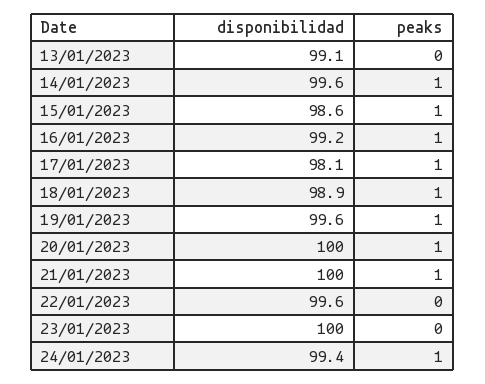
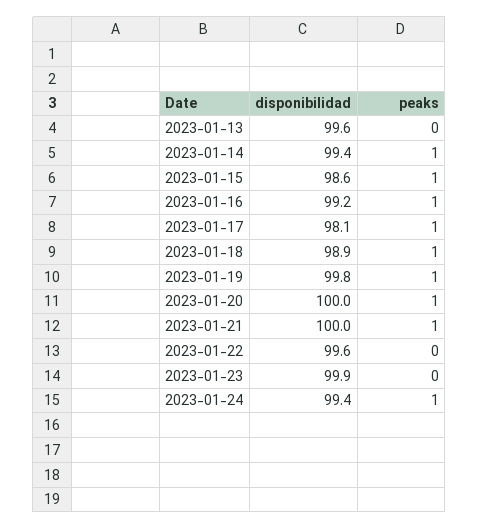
  {
    "disponibilidad": {
-     "13/01/2023": 99.1,
+     "13/01/2023": 99.6,
-     "14/01/2023": 99.6,
+     "14/01/2023": 99.4,
      "15/01/2023": 98.6,
      "16/01/2023": 99.2,
      "17/01/2023": 98.1,
      "18/01/2023": 98.9,
-     "19/01/2023": 99.6,
+     "19/01/2023": 99.8,
      "20/01/2023": 100,
      "21/01/2023": 100,
      "22/01/2023": 99.6,
-     "23/01/2023": 100,
+     "23/01/2023": 99.9,
      "24/01/2023": 99.4
    },
    "peaks": {
      "13/01/2023": 0,
      "14/01/2023": 1,
      "15/01/2023": 1,
      "16/01/2023": 1,
      "17/01/2023": 1,
      "18/01/2023": 1,
      "19/01/2023": 1,
      "20/01/2023": 1,
      "21/01/2023": 1,
      "22/01/2023": 0,
      "23/01/2023": 0,
      "24/01/2023": 1
    }
  }

